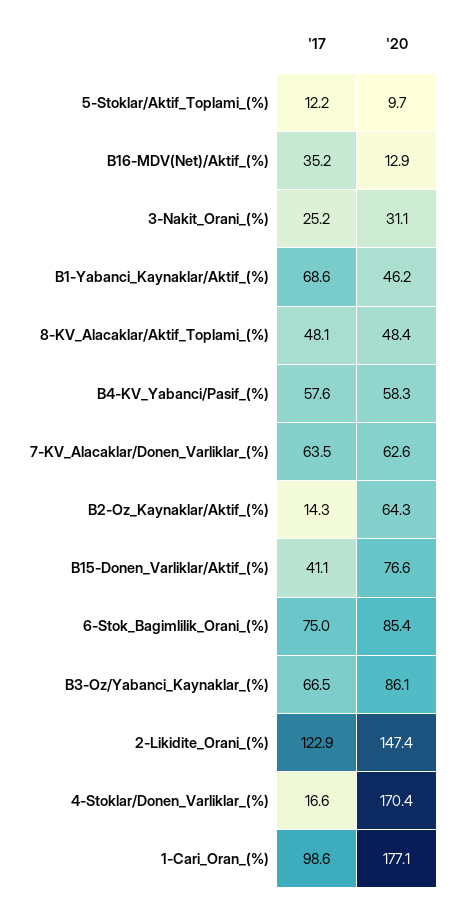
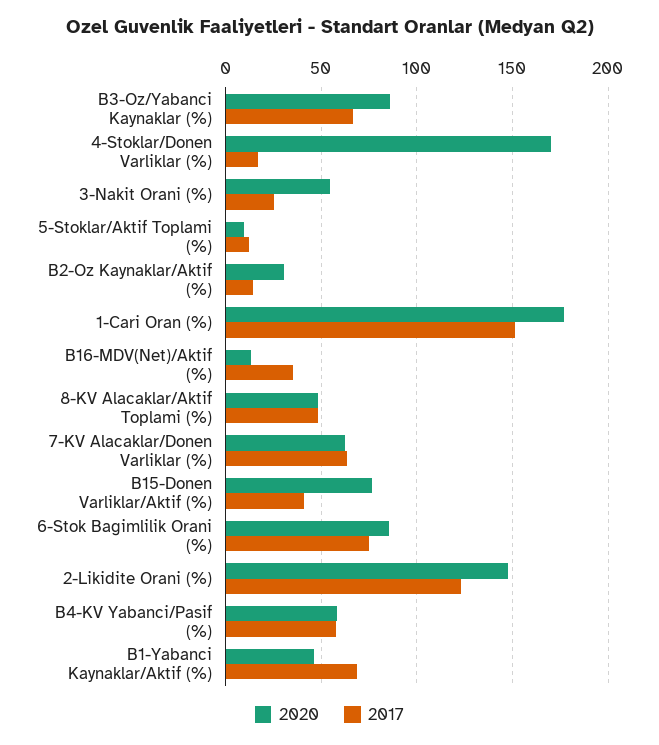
  {
    "'17": {
      "5-Stoklar/Aktif_Toplami_(%)": 12.2,
      "B16-MDV(Net)/Aktif_(%)": 35.2,
      "3-Nakit_Orani_(%)": 25.2,
      "B1-Yabanci_Kaynaklar/Aktif_(%)": 68.6,
      "8-KV_Alacaklar/Aktif_Toplami_(%)": 48.1,
      "B4-KV_Yabanci/Pasif_(%)": 57.6,
      "7-KV_Alacaklar/Donen_Varliklar_(%)": 63.5,
      "B2-Oz_Kaynaklar/Aktif_(%)": 14.3,
      "B15-Donen_Varliklar/Aktif_(%)": 41.1,
      "6-Stok_Bagimlilik_Orani_(%)": 75,
      "B3-Oz/Yabanci_Kaynaklar_(%)": 66.5,
      "2-Likidite_Orani_(%)": 122.9,
      "4-Stoklar/Donen_Varliklar_(%)": 16.6,
-     "1-Cari_Oran_(%)": 98.6
+     "1-Cari_Oran_(%)": 150
    },
    "'20": {
      "5-Stoklar/Aktif_Toplami_(%)": 9.7,
      "B16-MDV(Net)/Aktif_(%)": 12.9,
-     "3-Nakit_Orani_(%)": 31.1,
+     "3-Nakit_Orani_(%)": 55,
      "B1-Yabanci_Kaynaklar/Aktif_(%)": 46.2,
      "8-KV_Alacaklar/Aktif_Toplami_(%)": 48.4,
      "B4-KV_Yabanci/Pasif_(%)": 58.3,
      "7-KV_Alacaklar/Donen_Varliklar_(%)": 62.6,
-     "B2-Oz_Kaynaklar/Aktif_(%)": 64.3,
+     "B2-Oz_Kaynaklar/Aktif_(%)": 30,
      "B15-Donen_Varliklar/Aktif_(%)": 76.6,
      "6-Stok_Bagimlilik_Orani_(%)": 85.4,
      "B3-Oz/Yabanci_Kaynaklar_(%)": 86.1,
      "2-Likidite_Orani_(%)": 147.4,
      "4-Stoklar/Donen_Varliklar_(%)": 170.4,
      "1-Cari_Oran_(%)": 177.1
    }
  }

